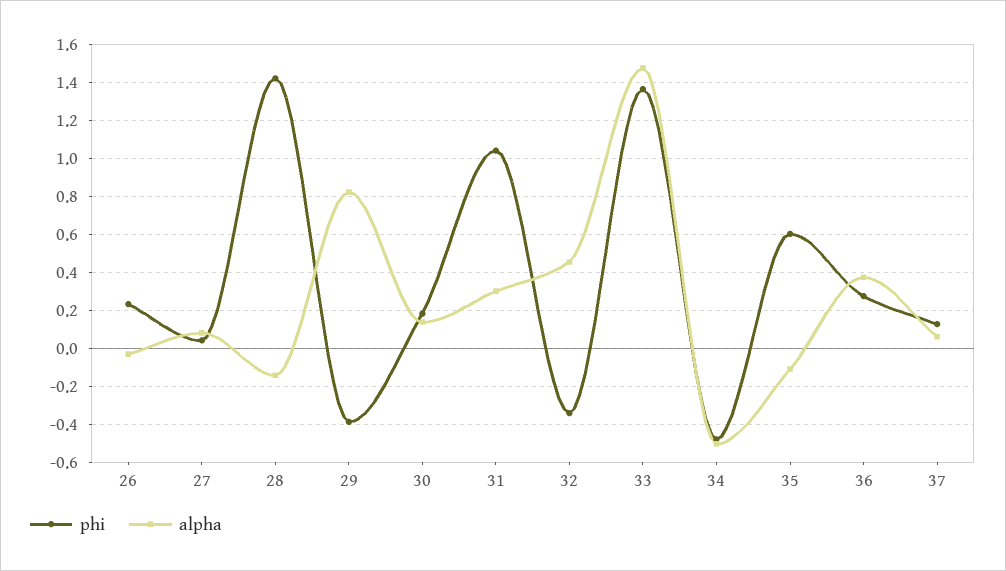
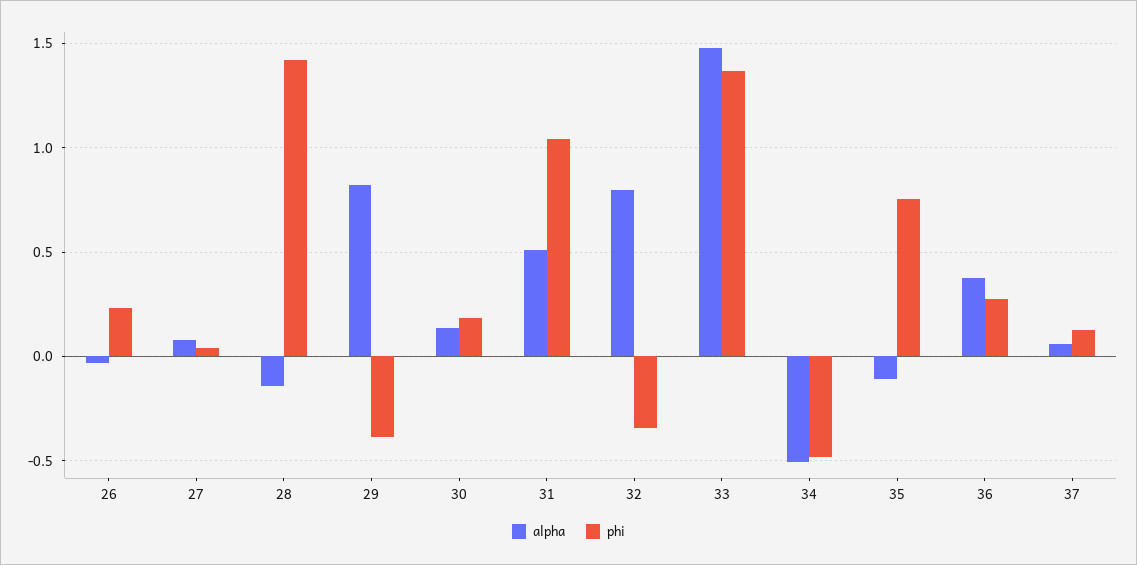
  {
    "phi": {
      "26": 0.25,
      "27": 0.05,
      "28": 1.4,
      "29": -0.4,
      "30": 0.2,
      "31": 1.05,
      "32": -0.35,
      "33": 1.35,
      "34": -0.5,
-     "35": 0.6,
+     "35": 0.75,
      "36": 0.3,
      "37": 0.15
    },
    "alpha": {
      "26": -0.05,
      "27": 0.1,
      "28": -0.15,
      "29": 0.8,
      "30": 0.15,
-     "31": 0.3,
+     "31": 0.5,
-     "32": 0.45,
+     "32": 0.8,
      "33": 1.5,
      "34": -0.5,
      "35": -0.1,
      "36": 0.35,
      "37": 0.05
    }
  }

